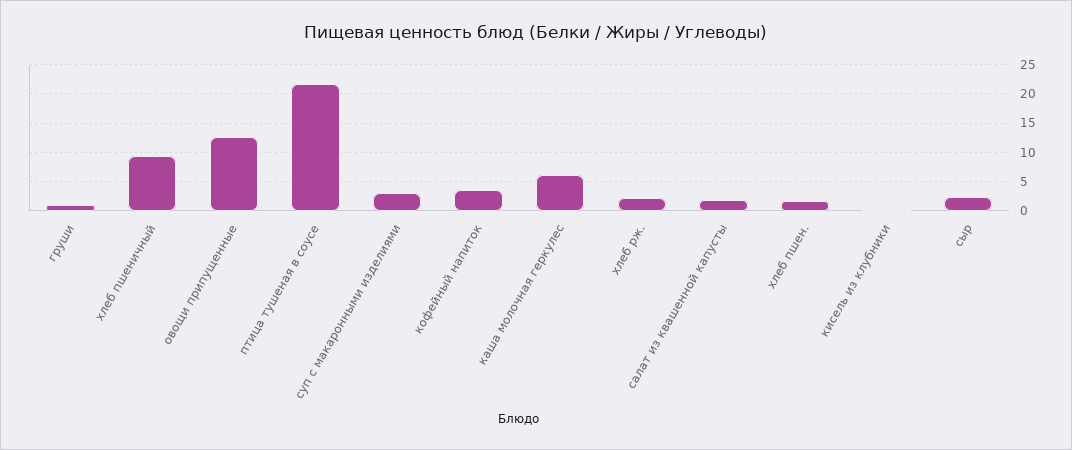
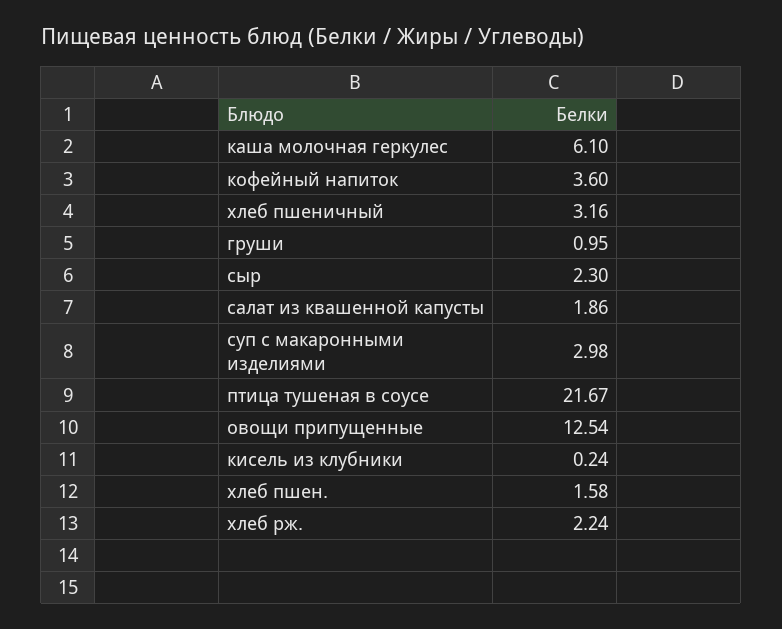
  {
    "груши": 0.95,
-   "хлеб пшеничный": 10,
+   "хлеб пшеничный": 3.16,
    "овощи припущенные": 12.54,
    "птица тушеная в соусе": 21.67,
    "суп с макаронными изделиями": 2.98,
    "кофейный напиток": 3.6,
    "каша молочная геркулес": 6.1,
    "хлеб рж.": 2.24,
    "салат из квашенной капусты": 1.86,
    "хлеб пшен.": 1.58,
    "кисель из клубники": 0.24,
    "сыр": 2.3
  }

